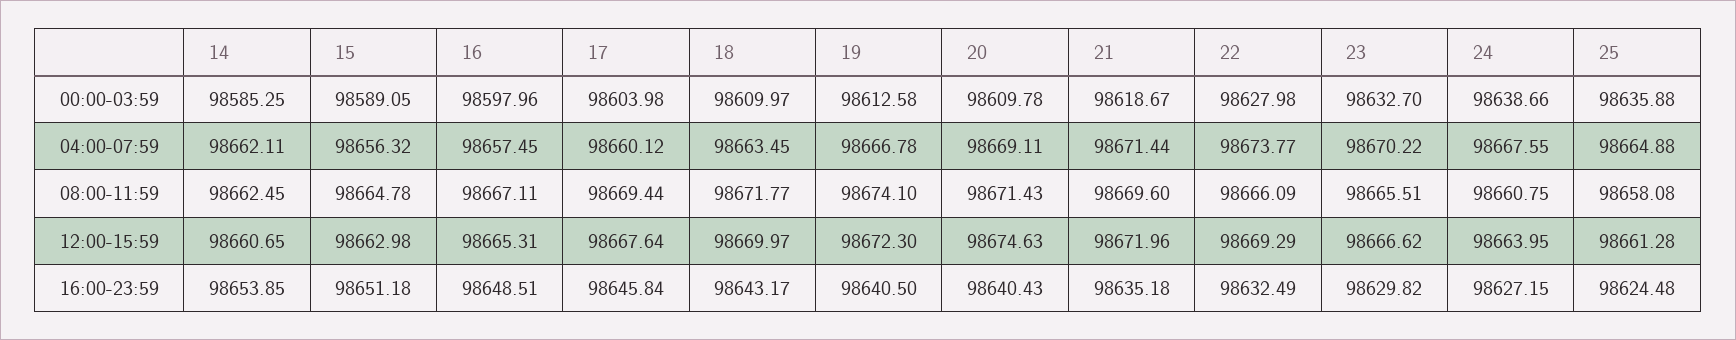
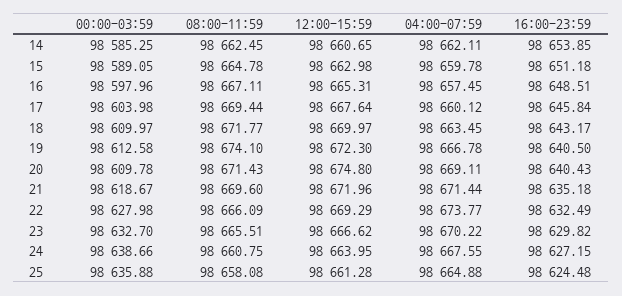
  {
    "14": {
      "00:00-03:59": 98585.25,
      "04:00-07:59": 98662.11,
      "08:00-11:59": 98662.45,
      "12:00-15:59": 98660.65,
      "16:00-23:59": 98653.85
    },
    "15": {
      "00:00-03:59": 98589.05,
-     "04:00-07:59": 98656.32,
+     "04:00-07:59": 98659.78,
      "08:00-11:59": 98664.78,
      "12:00-15:59": 98662.98,
      "16:00-23:59": 98651.18
    },
    "16": {
      "00:00-03:59": 98597.96,
      "04:00-07:59": 98657.45,
      "08:00-11:59": 98667.11,
      "12:00-15:59": 98665.31,
      "16:00-23:59": 98648.51
    },
    "17": {
      "00:00-03:59": 98603.98,
      "04:00-07:59": 98660.12,
      "08:00-11:59": 98669.44,
      "12:00-15:59": 98667.64,
      "16:00-23:59": 98645.84
    },
    "18": {
      "00:00-03:59": 98609.97,
      "04:00-07:59": 98663.45,
      "08:00-11:59": 98671.77,
      "12:00-15:59": 98669.97,
      "16:00-23:59": 98643.17
    },
    "19": {
      "00:00-03:59": 98612.58,
      "04:00-07:59": 98666.78,
      "08:00-11:59": 98674.1,
      "12:00-15:59": 98672.3,
      "16:00-23:59": 98640.5
    },
    "20": {
      "00:00-03:59": 98609.78,
      "04:00-07:59": 98669.11,
      "08:00-11:59": 98671.43,
-     "12:00-15:59": 98674.63,
+     "12:00-15:59": 98674.8,
      "16:00-23:59": 98640.43
    },
    "21": {
      "00:00-03:59": 98618.67,
      "04:00-07:59": 98671.44,
      "08:00-11:59": 98669.6,
      "12:00-15:59": 98671.96,
      "16:00-23:59": 98635.18
    },
    "22": {
      "00:00-03:59": 98627.98,
      "04:00-07:59": 98673.77,
      "08:00-11:59": 98666.09,
      "12:00-15:59": 98669.29,
      "16:00-23:59": 98632.49
    },
    "23": {
      "00:00-03:59": 98632.7,
      "04:00-07:59": 98670.22,
      "08:00-11:59": 98665.51,
      "12:00-15:59": 98666.62,
      "16:00-23:59": 98629.82
    },
    "24": {
      "00:00-03:59": 98638.66,
      "04:00-07:59": 98667.55,
      "08:00-11:59": 98660.75,
      "12:00-15:59": 98663.95,
      "16:00-23:59": 98627.15
    },
    "25": {
      "00:00-03:59": 98635.88,
      "04:00-07:59": 98664.88,
      "08:00-11:59": 98658.08,
      "12:00-15:59": 98661.28,
      "16:00-23:59": 98624.48
    }
  }

